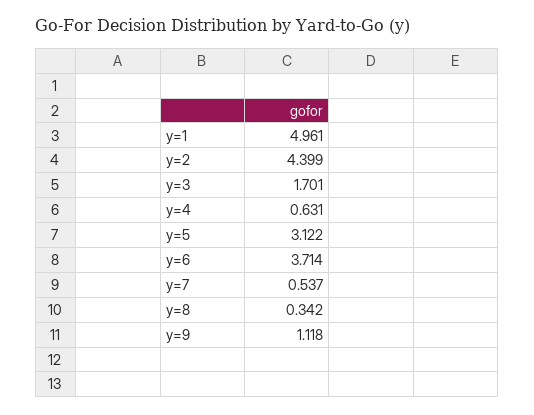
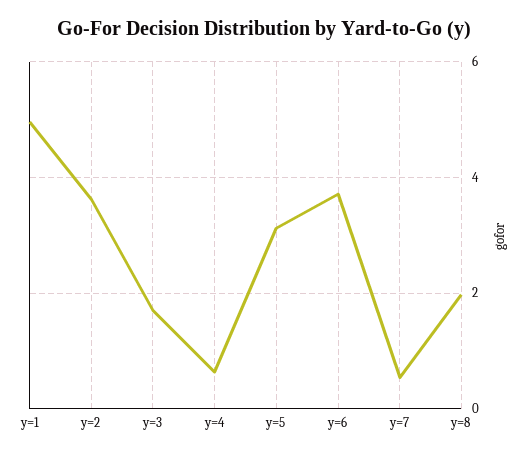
  {
    "y=1": 4.961,
-   "y=2": 4.399,
+   "y=2": 3.6,
    "y=3": 1.701,
    "y=4": 0.631,
    "y=5": 3.122,
    "y=6": 3.714,
    "y=7": 0.537,
-   "y=8": 0.342,
+   "y=8": 2
-   "y=9": 1.118
  }

